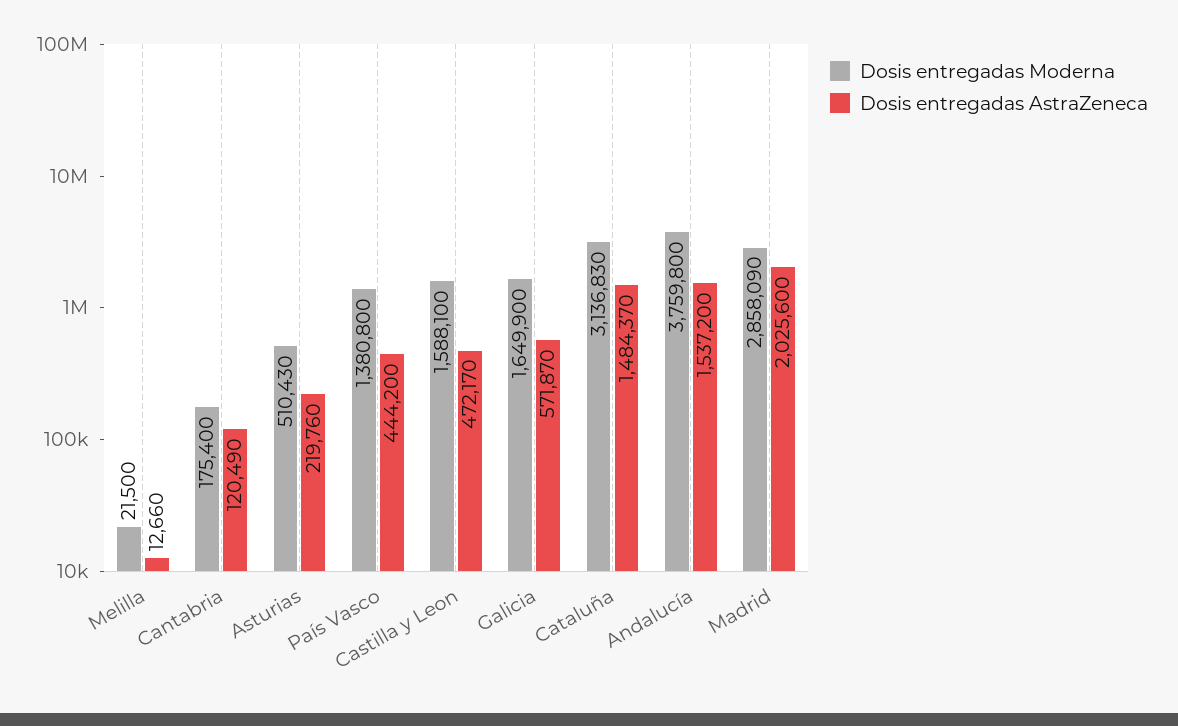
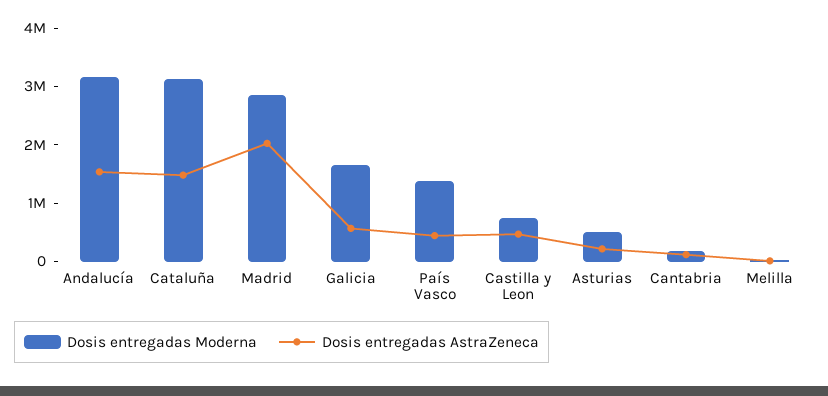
  {
    "Dosis entregadas Moderna": {
      "Melilla": 21500,
      "Cantabria": 175400,
      "Asturias": 510430,
      "País Vasco": 1380800,
-     "Castilla y Leon": 1588100,
+     "Castilla y Leon": 800000,
      "Galicia": 1649900,
      "Cataluña": 3136830,
-     "Andalucía": 3759800,
+     "Andalucía": 3200000,
      "Madrid": 2858090
    },
    "Dosis entregadas AstraZeneca": {
      "Melilla": 12660,
      "Cantabria": 120490,
      "Asturias": 219760,
      "País Vasco": 444200,
      "Castilla y Leon": 472170,
      "Galicia": 571870,
      "Cataluña": 1484370,
      "Andalucía": 1537200,
      "Madrid": 2025600
    }
  }

